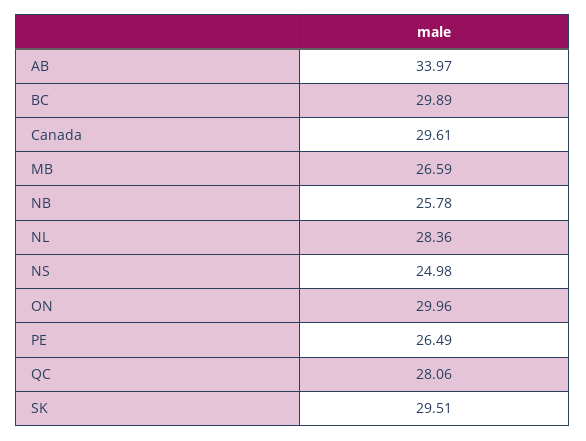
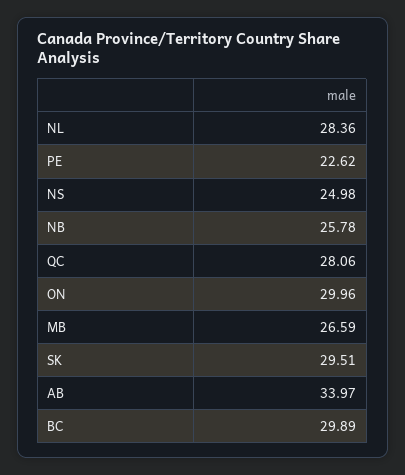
  {
    "AB": 33.97,
    "BC": 29.89,
-   "Canada": 29.61,
    "MB": 26.59,
    "NB": 25.78,
    "NL": 28.36,
    "NS": 24.98,
    "ON": 29.96,
-   "PE": 26.49,
+   "PE": 22.62,
    "QC": 28.06,
    "SK": 29.51
  }

